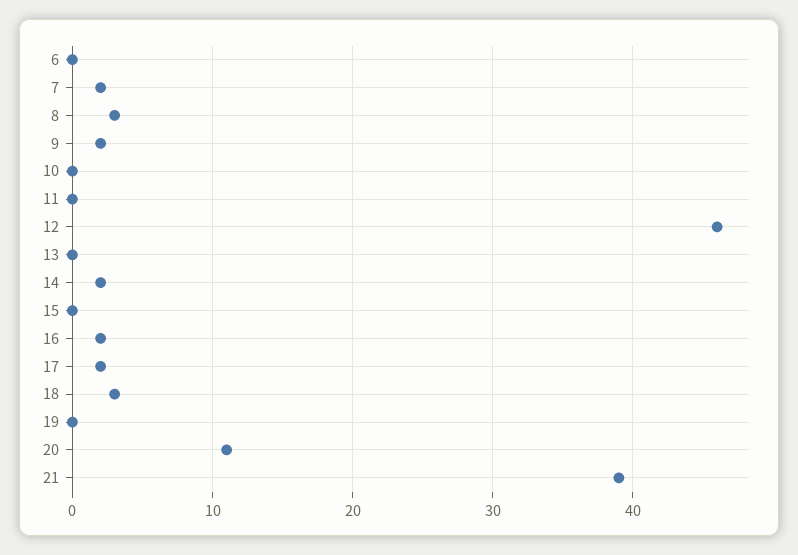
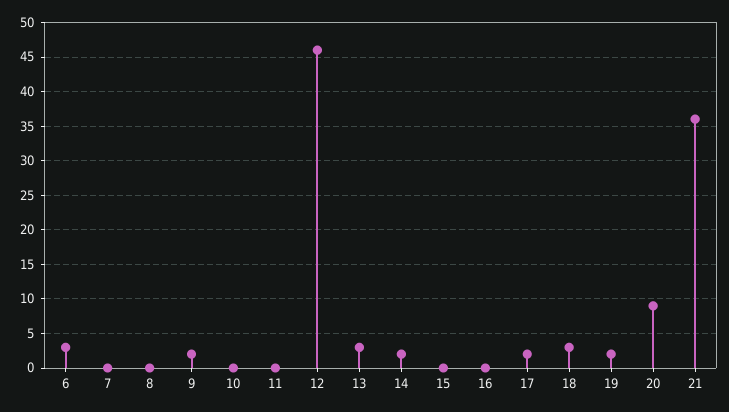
  {
-   "6": 0,
+   "6": 3,
-   "7": 2,
+   "7": 0,
-   "8": 3,
+   "8": 0,
    "9": 2,
    "10": 0,
    "11": 0,
    "12": 46,
-   "13": 0,
+   "13": 3,
    "14": 2,
    "15": 0,
-   "16": 2,
+   "16": 0,
    "17": 2,
    "18": 3,
-   "19": 0,
+   "19": 2,
-   "20": 11,
+   "20": 9,
-   "21": 39
+   "21": 36
  }

